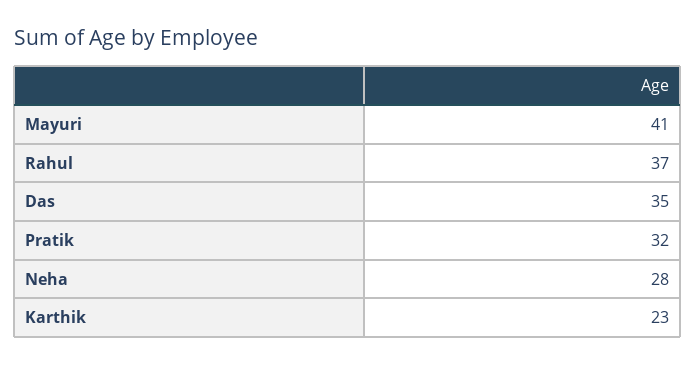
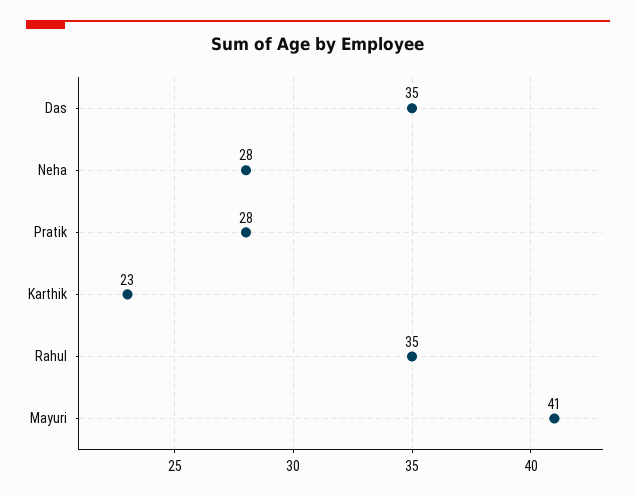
  {
    "Mayuri": 41,
-   "Rahul": 37,
+   "Rahul": 35,
    "Das": 35,
-   "Pratik": 32,
+   "Pratik": 28,
    "Neha": 28,
    "Karthik": 23
  }

